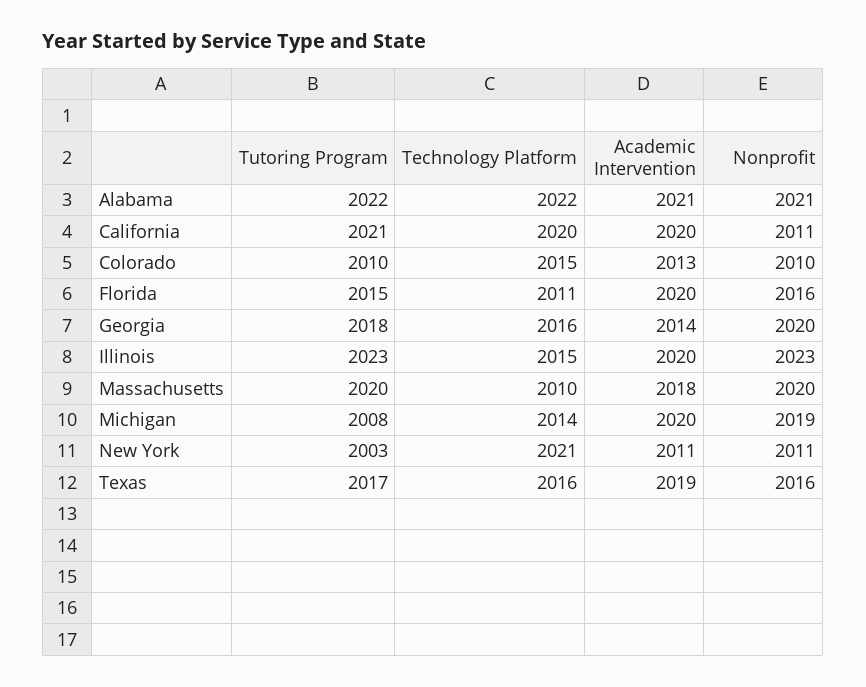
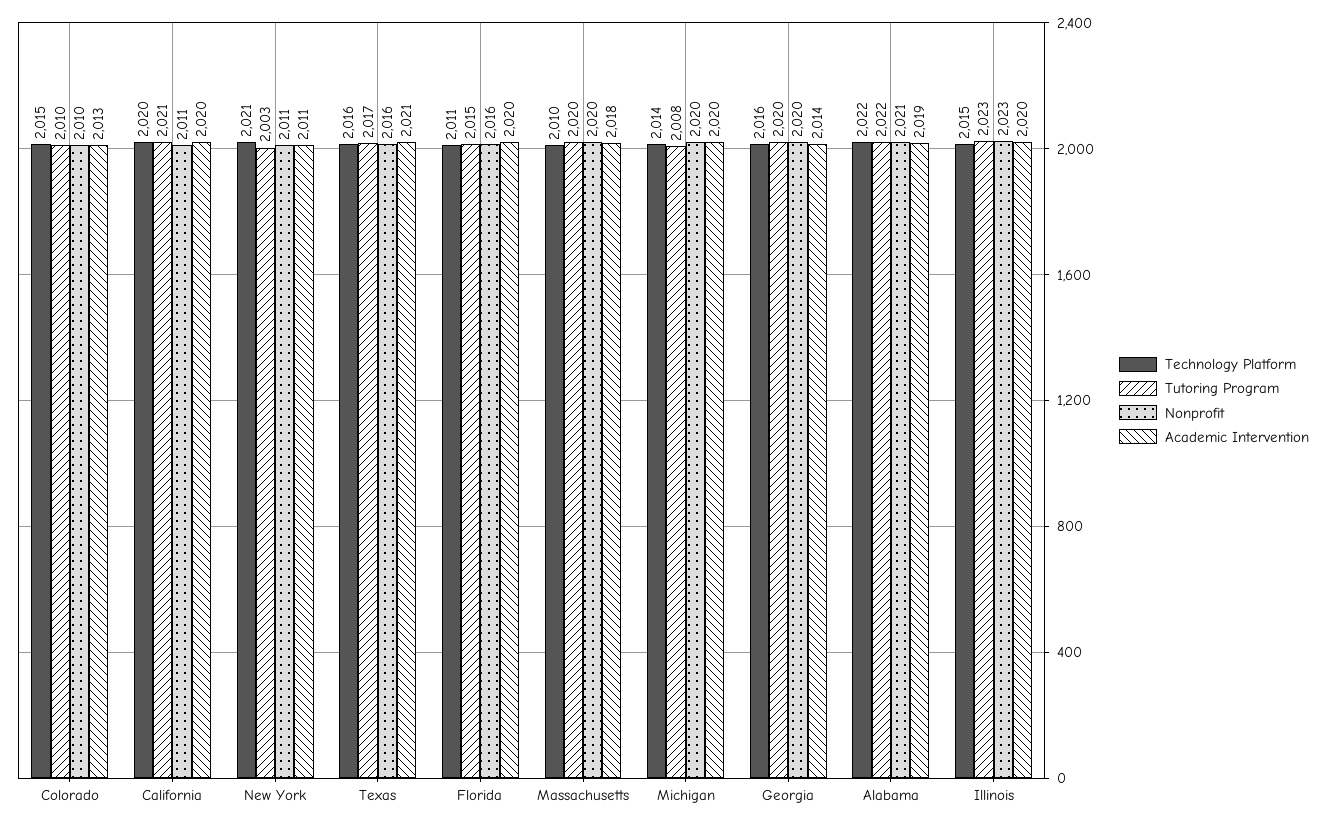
  {
    "Tutoring Program": {
      "Alabama": 2022,
      "California": 2021,
      "Colorado": 2010,
      "Florida": 2015,
-     "Georgia": 2018,
+     "Georgia": 2020,
      "Illinois": 2023,
      "Massachusetts": 2020,
      "Michigan": 2008,
      "New York": 2003,
      "Texas": 2017
    },
    "Technology Platform": {
      "Alabama": 2022,
      "California": 2020,
      "Colorado": 2015,
      "Florida": 2011,
      "Georgia": 2016,
      "Illinois": 2015,
      "Massachusetts": 2010,
      "Michigan": 2014,
      "New York": 2021,
      "Texas": 2016
    },
    "Academic Intervention": {
-     "Alabama": 2021,
+     "Alabama": 2019,
      "California": 2020,
      "Colorado": 2013,
      "Florida": 2020,
      "Georgia": 2014,
      "Illinois": 2020,
      "Massachusetts": 2018,
      "Michigan": 2020,
      "New York": 2011,
-     "Texas": 2019
+     "Texas": 2021
    },
    "Nonprofit": {
      "Alabama": 2021,
      "California": 2011,
      "Colorado": 2010,
      "Florida": 2016,
      "Georgia": 2020,
      "Illinois": 2023,
      "Massachusetts": 2020,
-     "Michigan": 2019,
+     "Michigan": 2020,
      "New York": 2011,
      "Texas": 2016
    }
  }

